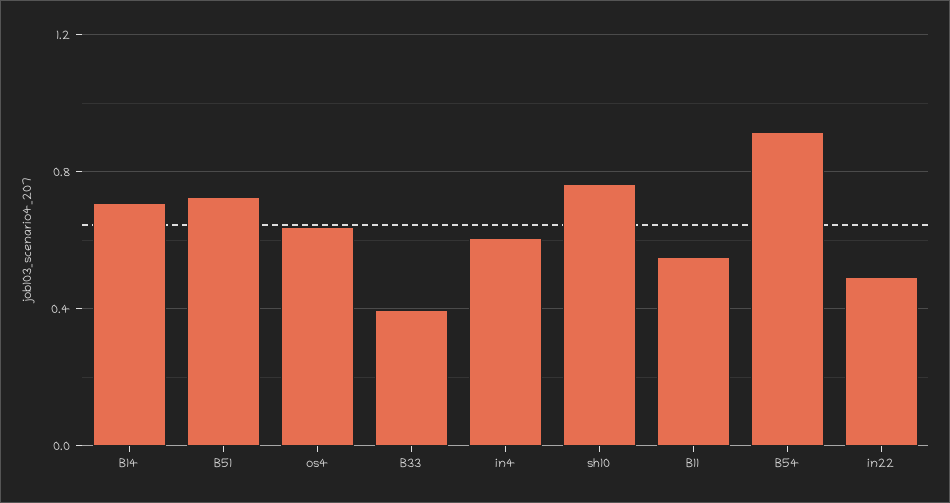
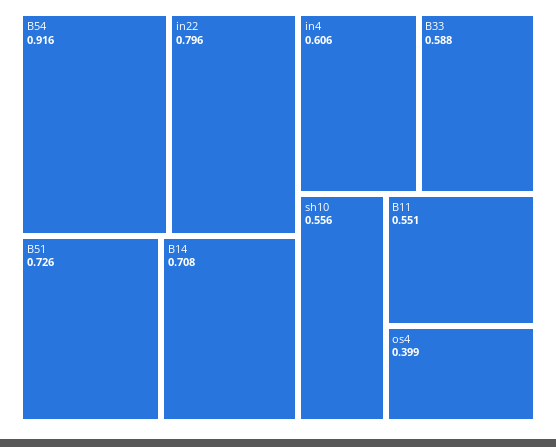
  {
    "B14": 0.708,
    "B51": 0.726,
-   "os4": 0.65,
+   "os4": 0.399,
-   "B33": 0.4,
+   "B33": 0.588,
    "in4": 0.606,
-   "sh10": 0.75,
+   "sh10": 0.556,
    "B11": 0.551,
    "B54": 0.916,
-   "in22": 0.5
+   "in22": 0.796
  }

